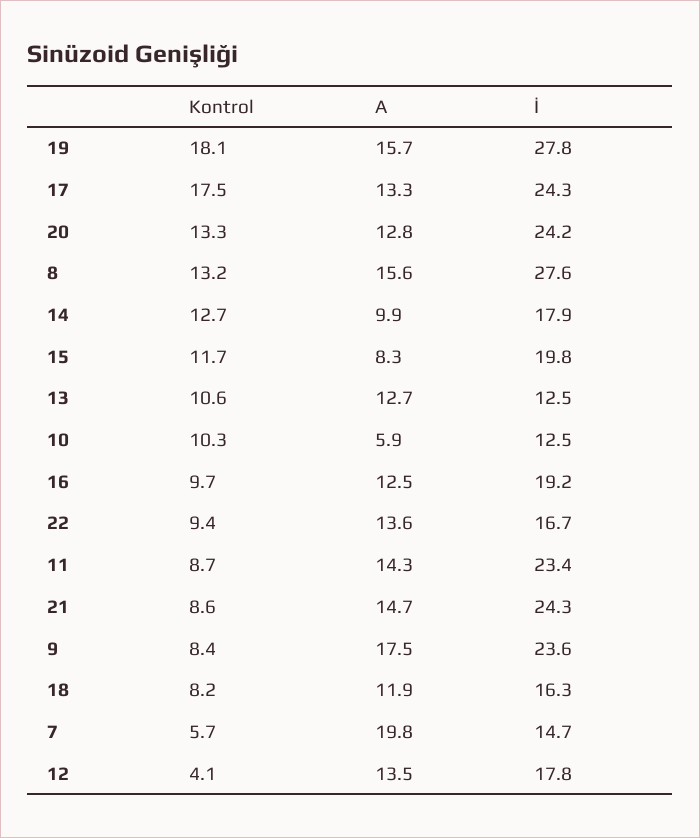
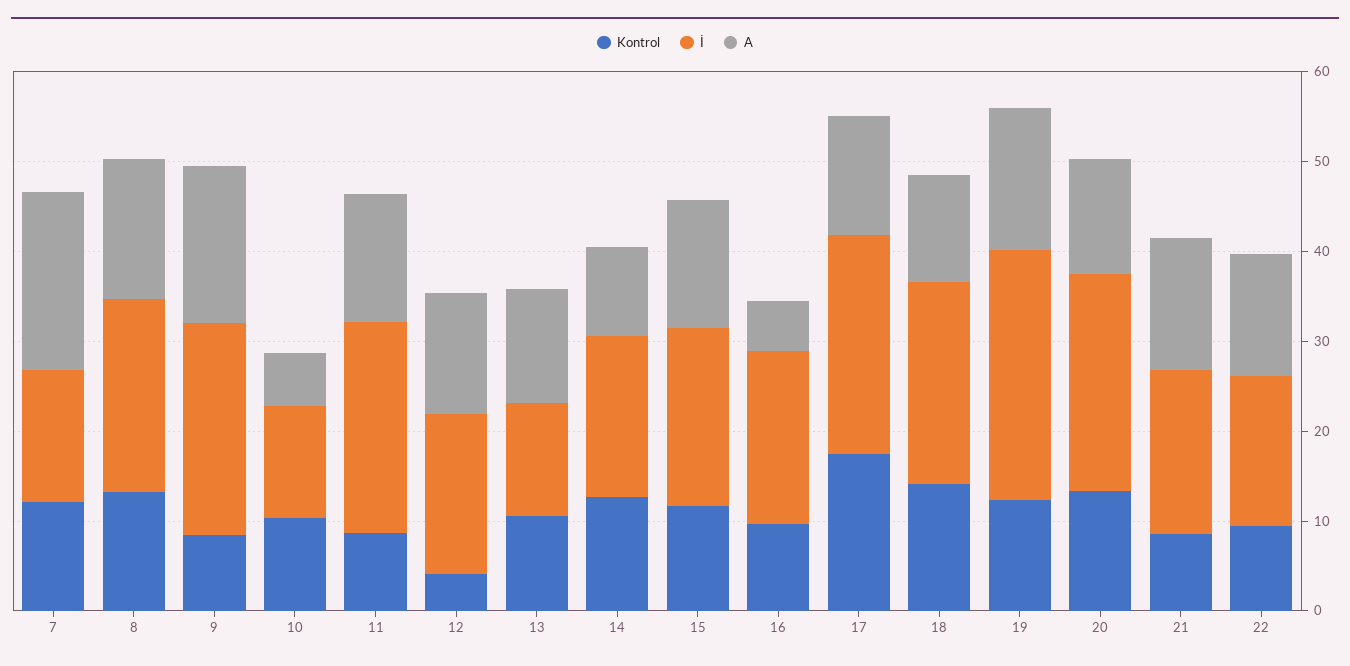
  {
    "Kontrol": {
-     "19": 18.1,
+     "19": 12,
      "17": 17.5,
      "20": 13.3,
      "8": 13.2,
      "14": 12.7,
      "15": 11.7,
      "13": 10.6,
      "10": 10.3,
      "16": 9.7,
      "22": 9.4,
      "11": 8.7,
      "21": 8.6,
      "9": 8.4,
-     "18": 8.2,
+     "18": 14,
-     "7": 5.7,
+     "7": 12,
      "12": 4.1
    },
    "A": {
      "19": 15.7,
      "17": 13.3,
      "20": 12.8,
      "8": 15.6,
      "14": 9.9,
-     "15": 8.3,
+     "15": 14,
      "13": 12.7,
      "10": 5.9,
-     "16": 12.5,
+     "16": 6,
      "22": 13.6,
      "11": 14.3,
      "21": 14.7,
      "9": 17.5,
      "18": 11.9,
      "7": 19.8,
      "12": 13.5
    },
    "İ": {
      "19": 27.8,
      "17": 24.3,
      "20": 24.2,
-     "8": 27.6,
+     "8": 22,
      "14": 17.9,
      "15": 19.8,
      "13": 12.5,
      "10": 12.5,
      "16": 19.2,
      "22": 16.7,
      "11": 23.4,
-     "21": 24.3,
+     "21": 18,
      "9": 23.6,
-     "18": 16.3,
+     "18": 22,
      "7": 14.7,
      "12": 17.8
    }
  }

